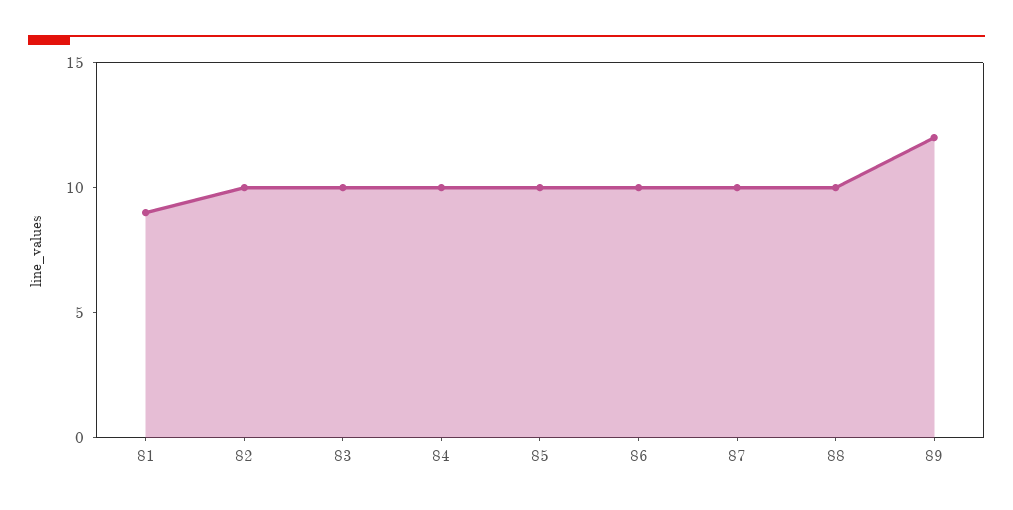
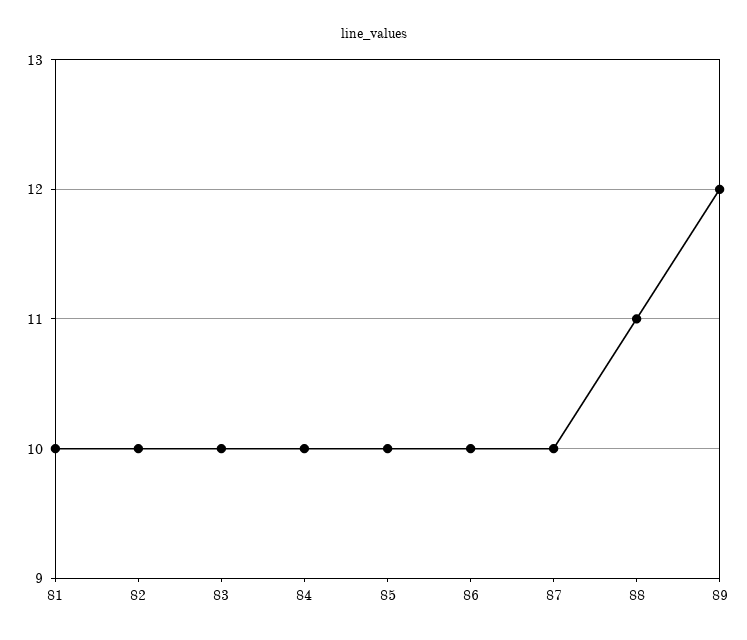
  {
-   "81": 9,
+   "81": 10,
    "82": 10,
    "83": 10,
    "84": 10,
    "85": 10,
    "86": 10,
    "87": 10,
-   "88": 10,
+   "88": 11,
    "89": 12
  }

